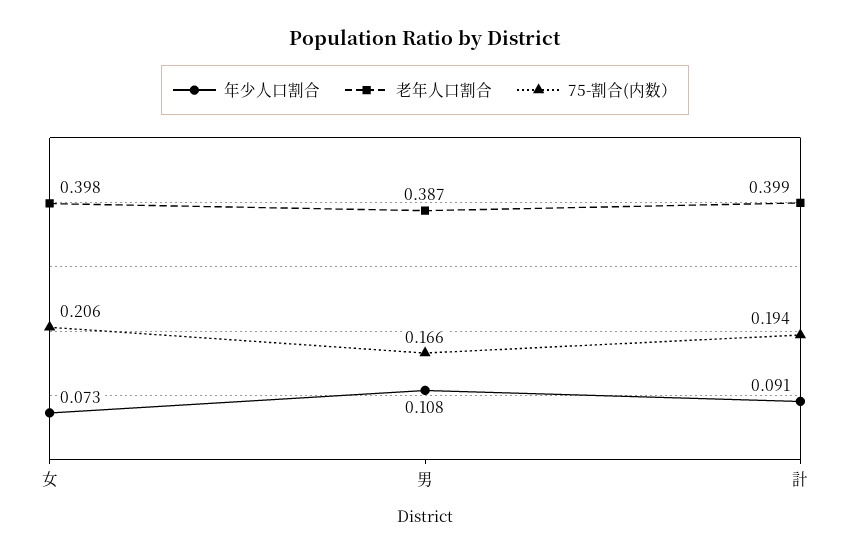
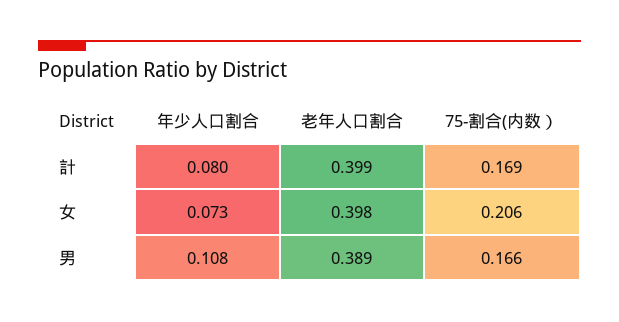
  {
    "年少人口割合": {
      "女": 0.073,
      "男": 0.108,
-     "計": 0.091
+     "計": 0.08
    },
    "老年人口割合": {
      "女": 0.398,
-     "男": 0.387,
+     "男": 0.389,
      "計": 0.399
    },
    "75-割合(内数）": {
      "女": 0.206,
      "男": 0.166,
-     "計": 0.194
+     "計": 0.169
    }
  }

